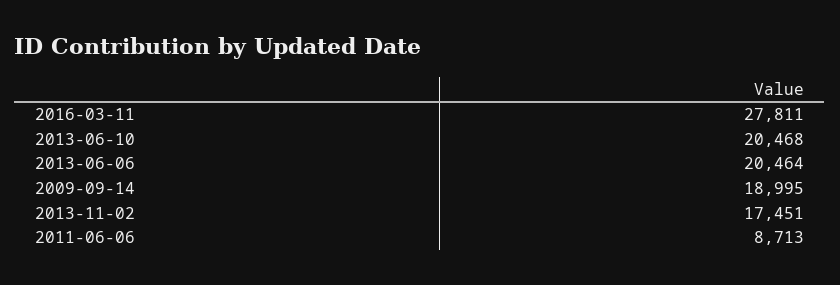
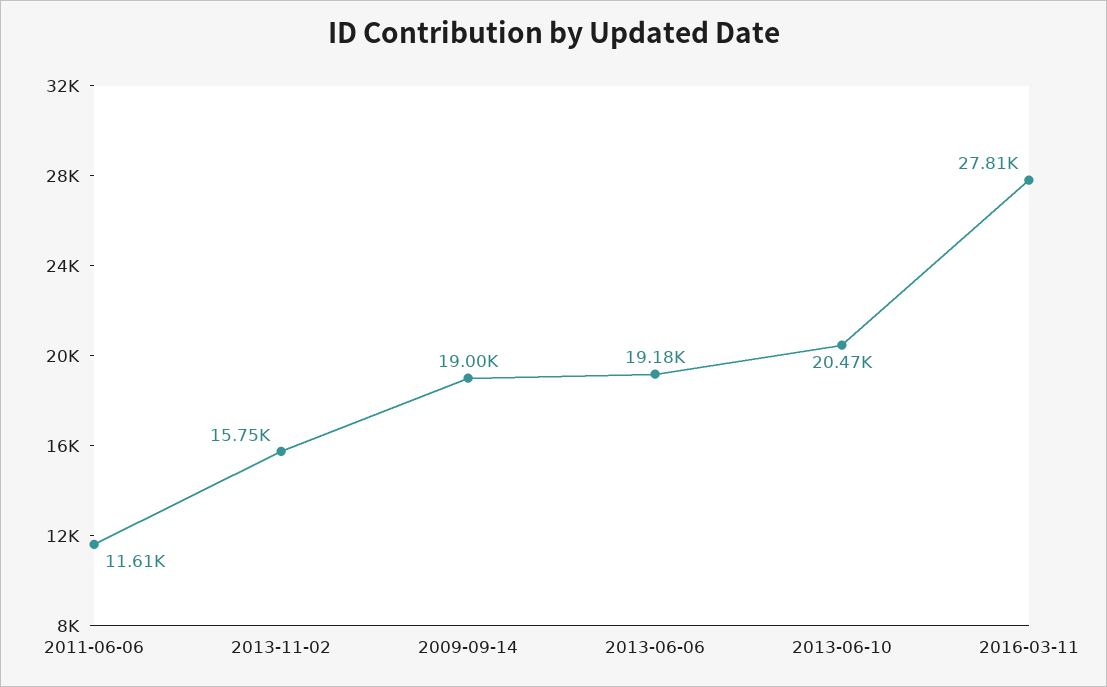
  {
    "2016-03-11": 27811,
    "2013-06-10": 20468,
-   "2013-06-06": 20464,
+   "2013-06-06": 19180,
    "2009-09-14": 18995,
-   "2013-11-02": 17451,
+   "2013-11-02": 15750,
-   "2011-06-06": 8713
+   "2011-06-06": 11610
  }

